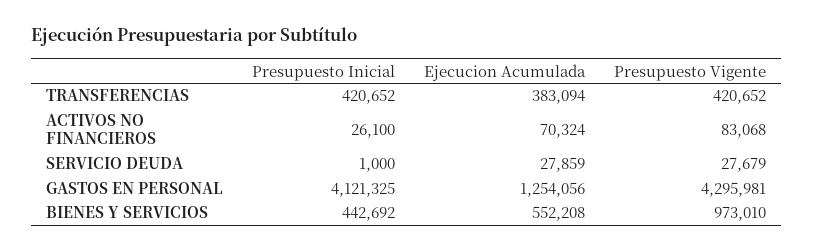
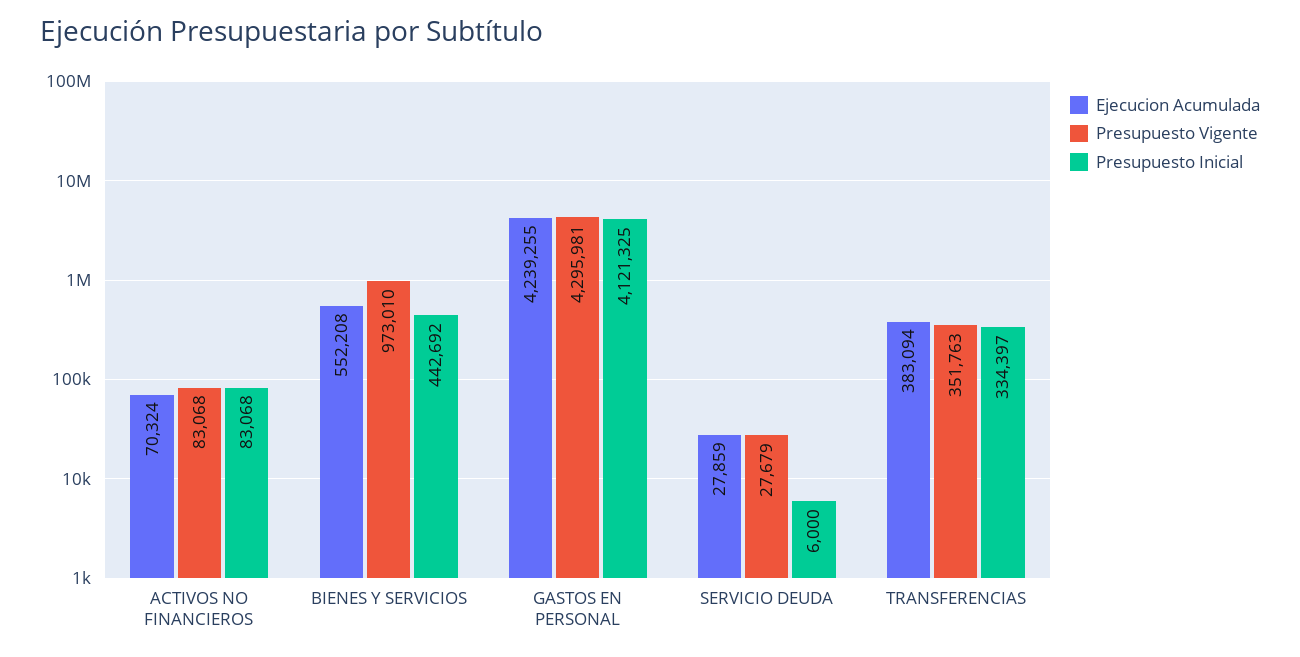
  {
    "Presupuesto Inicial": {
-     "TRANSFERENCIAS": 420652,
+     "TRANSFERENCIAS": 334397,
-     "ACTIVOS NO FINANCIEROS": 26100,
+     "ACTIVOS NO FINANCIEROS": 83068,
-     "SERVICIO DEUDA": 1000,
+     "SERVICIO DEUDA": 6000,
      "GASTOS EN PERSONAL": 4121325,
      "BIENES Y SERVICIOS": 442692
    },
    "Ejecucion Acumulada": {
      "TRANSFERENCIAS": 383094,
      "ACTIVOS NO FINANCIEROS": 70324,
      "SERVICIO DEUDA": 27859,
-     "GASTOS EN PERSONAL": 1254056,
+     "GASTOS EN PERSONAL": 4239255,
      "BIENES Y SERVICIOS": 552208
    },
    "Presupuesto Vigente": {
-     "TRANSFERENCIAS": 420652,
+     "TRANSFERENCIAS": 351763,
      "ACTIVOS NO FINANCIEROS": 83068,
      "SERVICIO DEUDA": 27679,
      "GASTOS EN PERSONAL": 4295981,
      "BIENES Y SERVICIOS": 973010
    }
  }

